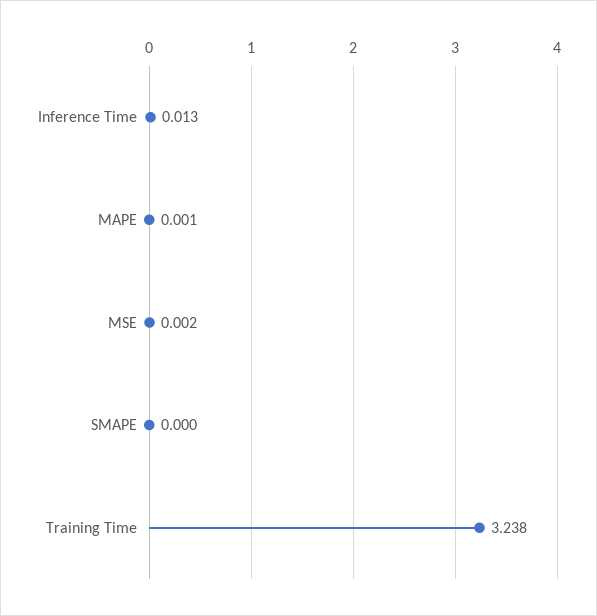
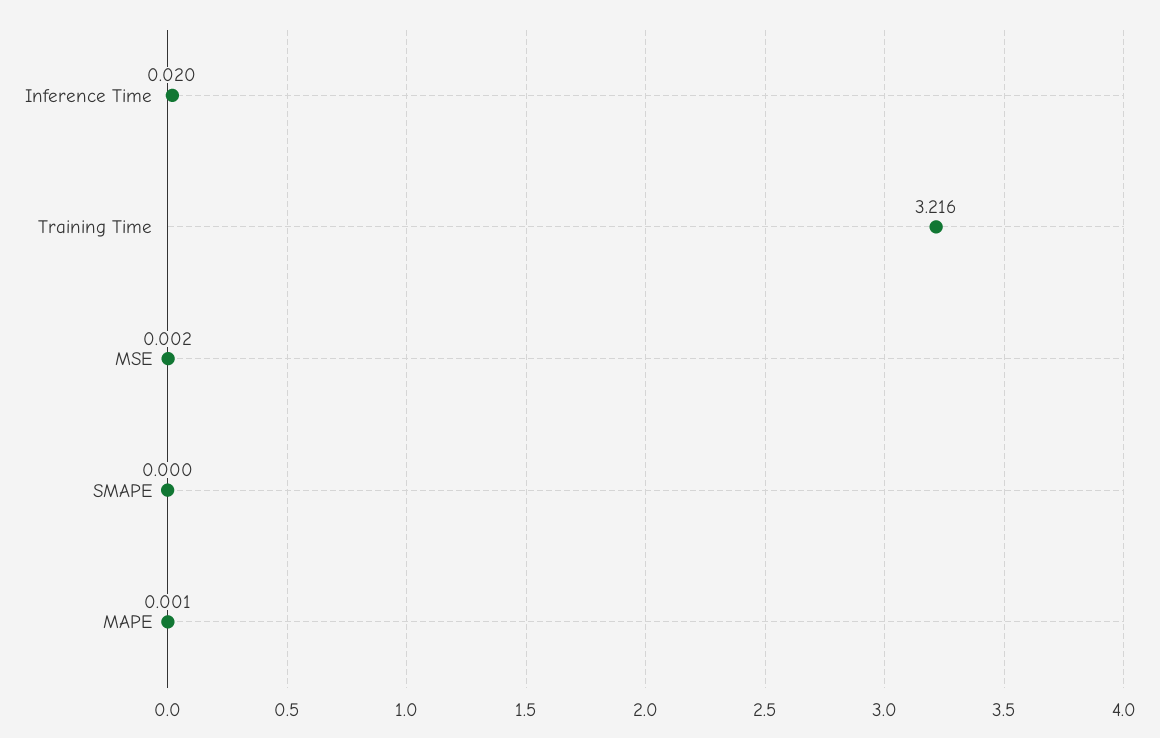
  {
-   "Inference Time": 0.013,
+   "Inference Time": 0.02,
    "MAPE": 0.001,
    "MSE": 0.002,
    "SMAPE": 0,
-   "Training Time": 3.238
+   "Training Time": 3.216
  }

